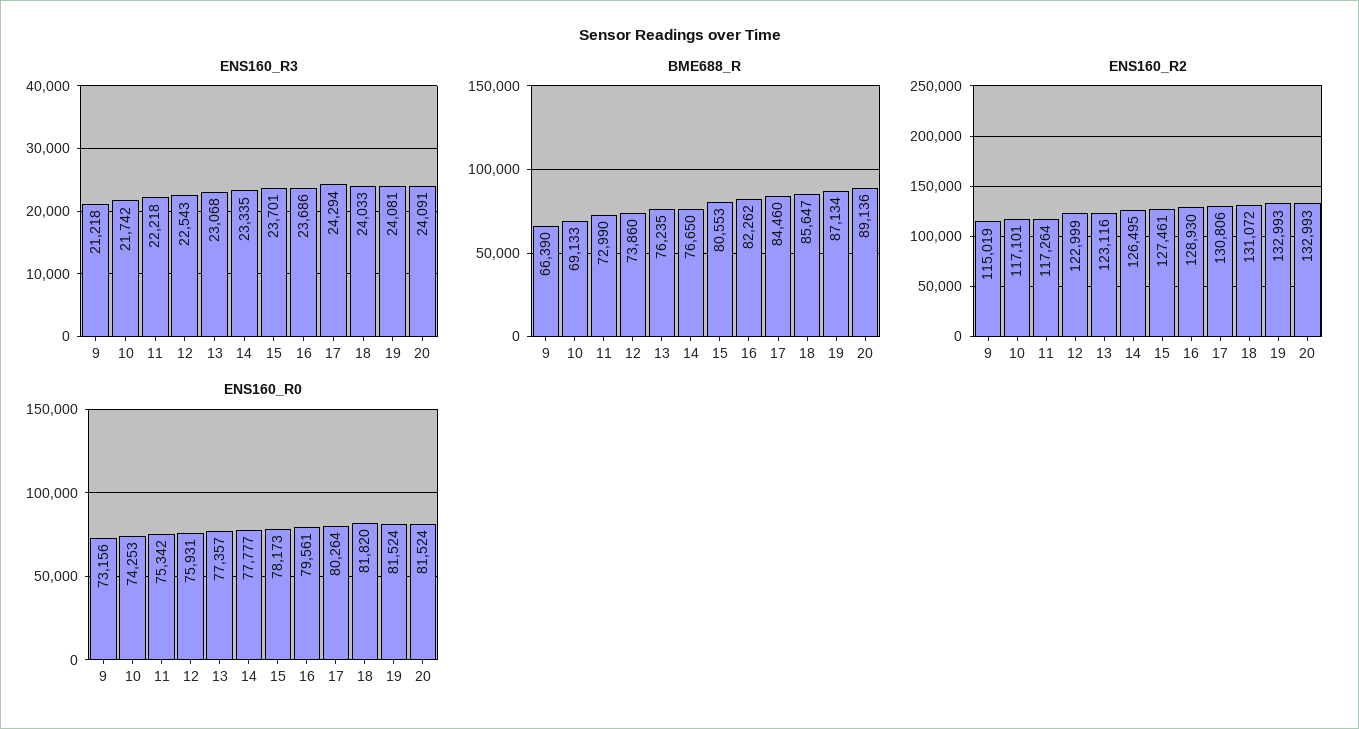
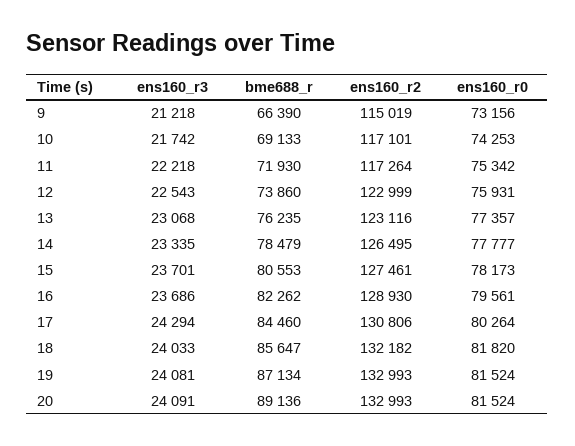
  {
    "ENS160_R3": {
      "9": 21218,
      "10": 21742,
      "11": 22218,
      "12": 22543,
      "13": 23068,
      "14": 23335,
      "15": 23701,
      "16": 23686,
      "17": 24294,
      "18": 24033,
      "19": 24081,
      "20": 24091
    },
    "BME688_R": {
      "9": 66390,
      "10": 69133,
-     "11": 72990,
+     "11": 71930,
      "12": 73860,
      "13": 76235,
-     "14": 76650,
+     "14": 78479,
      "15": 80553,
      "16": 82262,
      "17": 84460,
      "18": 85647,
      "19": 87134,
      "20": 89136
    },
    "ENS160_R2": {
      "9": 115019,
      "10": 117101,
      "11": 117264,
      "12": 122999,
      "13": 123116,
      "14": 126495,
      "15": 127461,
      "16": 128930,
      "17": 130806,
-     "18": 131072,
+     "18": 132182,
      "19": 132993,
      "20": 132993
    },
    "ENS160_R0": {
      "9": 73156,
      "10": 74253,
      "11": 75342,
      "12": 75931,
      "13": 77357,
      "14": 77777,
      "15": 78173,
      "16": 79561,
      "17": 80264,
      "18": 81820,
      "19": 81524,
      "20": 81524
    }
  }

